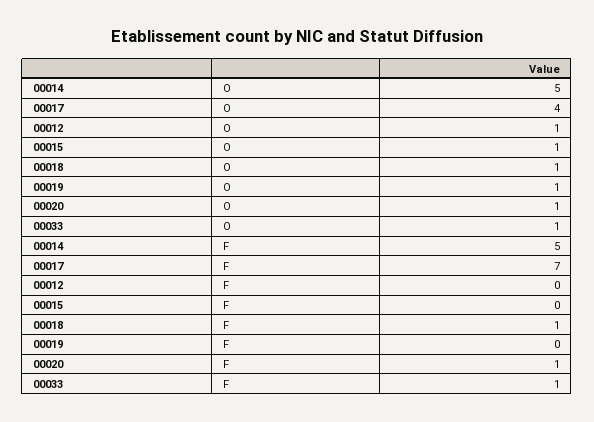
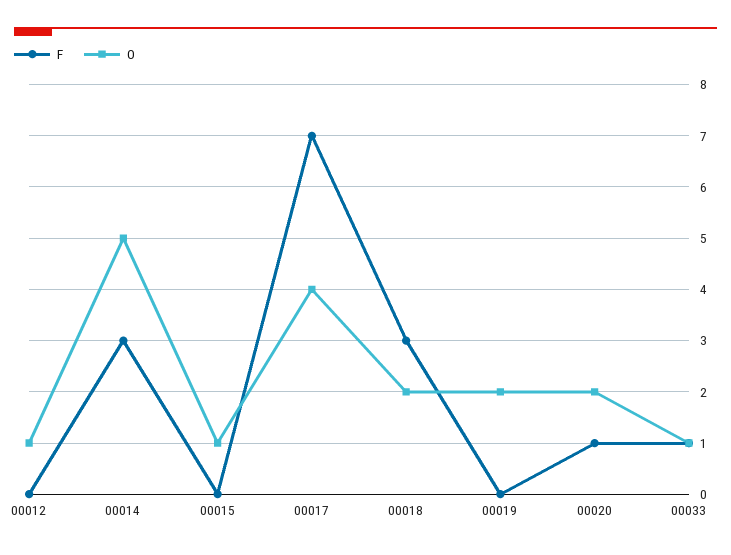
  {
    "O": {
      "00014": 5,
      "00017": 4,
      "00012": 1,
      "00015": 1,
-     "00018": 1,
+     "00018": 2,
-     "00019": 1,
+     "00019": 2,
-     "00020": 1,
+     "00020": 2,
      "00033": 1
    },
    "F": {
-     "00014": 5,
+     "00014": 3,
      "00017": 7,
      "00012": 0,
      "00015": 0,
-     "00018": 1,
+     "00018": 3,
      "00019": 0,
      "00020": 1,
      "00033": 1
    }
  }

